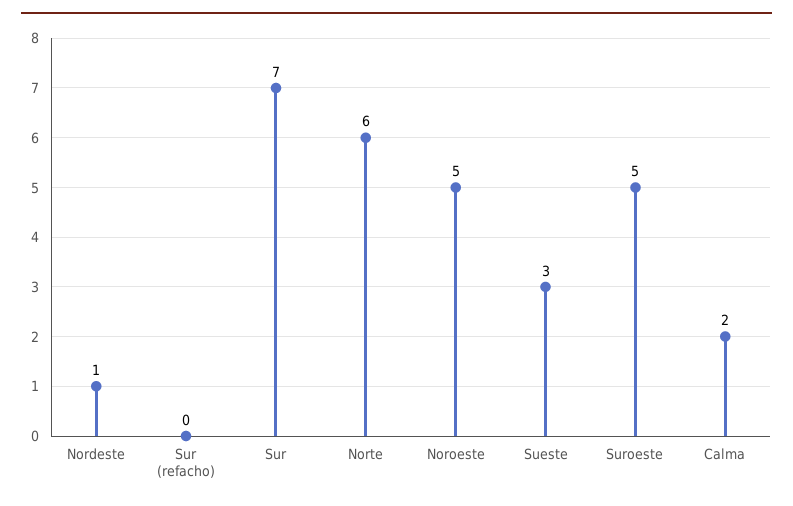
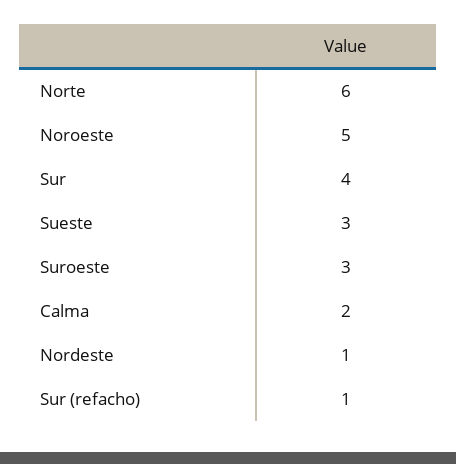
  {
    "Nordeste": 1,
-   "Sur (refacho)": 0,
+   "Sur (refacho)": 1,
-   "Sur": 7,
+   "Sur": 4,
    "Norte": 6,
    "Noroeste": 5,
    "Sueste": 3,
-   "Suroeste": 5,
+   "Suroeste": 3,
    "Calma": 2
  }

